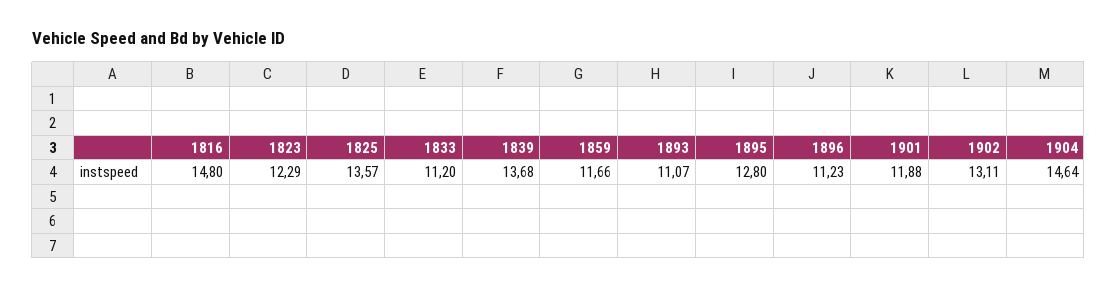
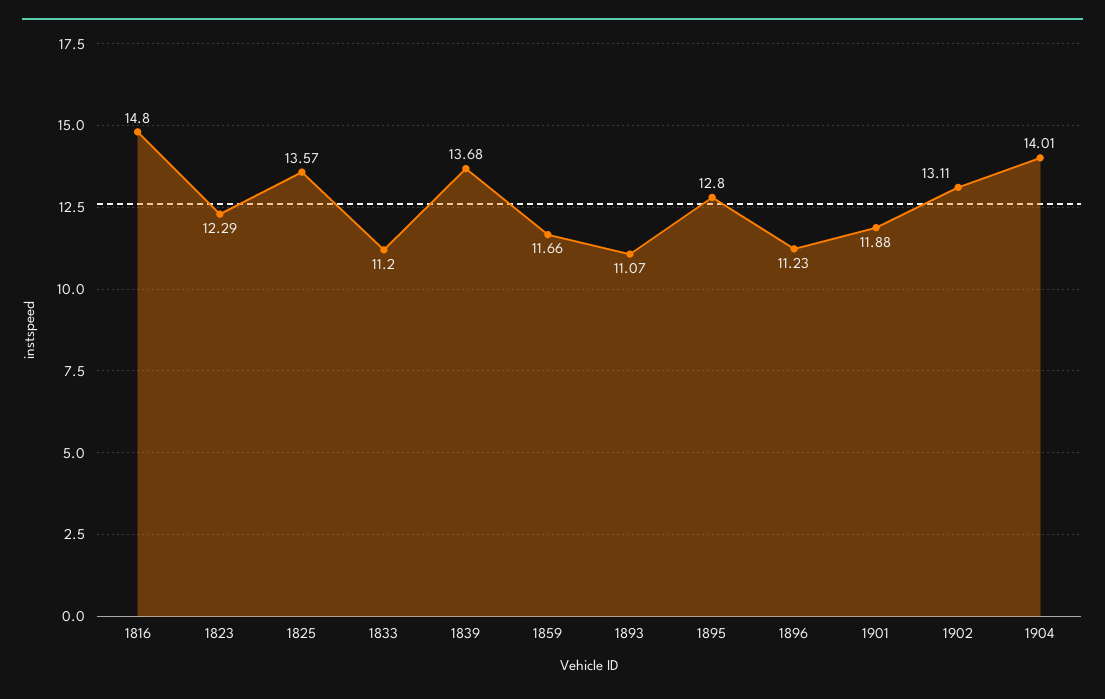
  {
    "1816": 14.8,
    "1823": 12.29,
    "1825": 13.57,
    "1833": 11.2,
    "1839": 13.68,
    "1859": 11.66,
    "1893": 11.07,
    "1895": 12.8,
    "1896": 11.23,
    "1901": 11.88,
    "1902": 13.11,
-   "1904": 14.64
+   "1904": 14.01
  }

